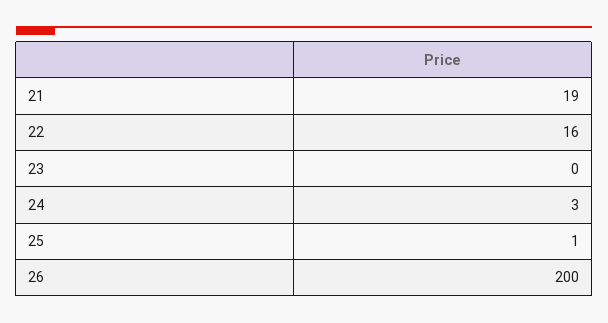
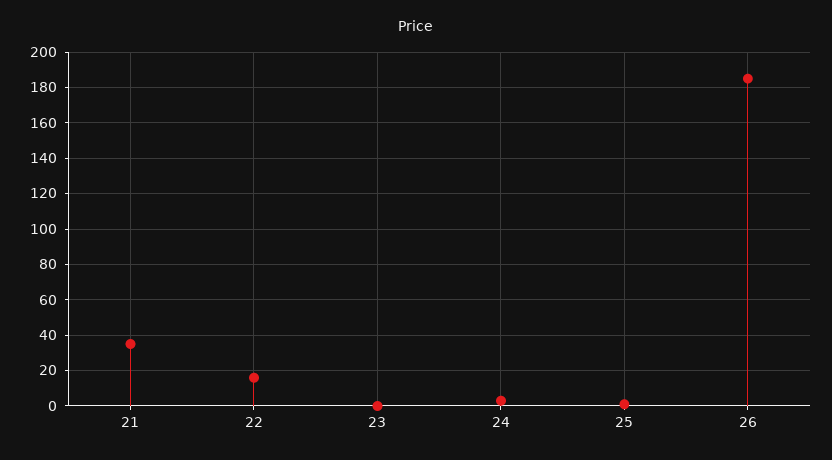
  {
-   "21": 19,
+   "21": 35,
    "22": 16,
    "23": 0,
    "24": 3,
    "25": 1,
-   "26": 200
+   "26": 185
  }

